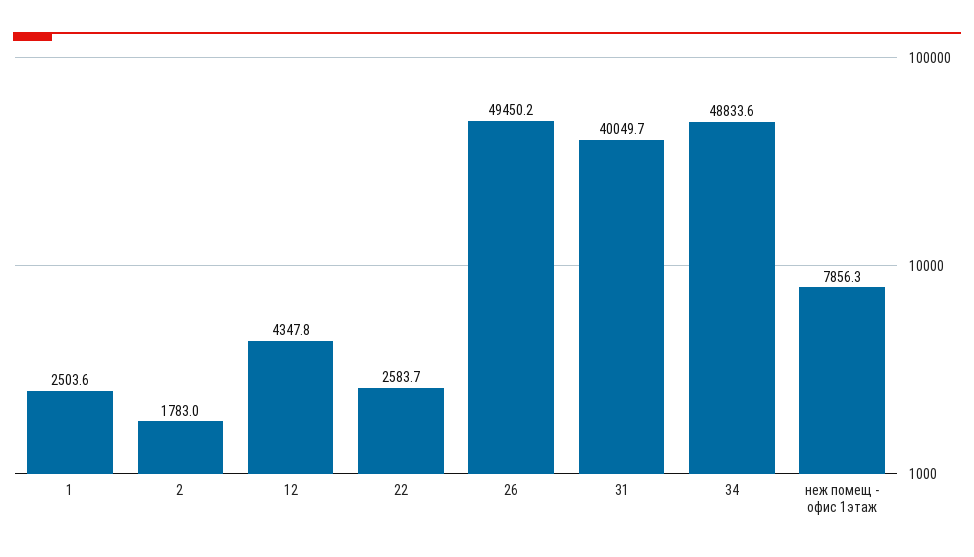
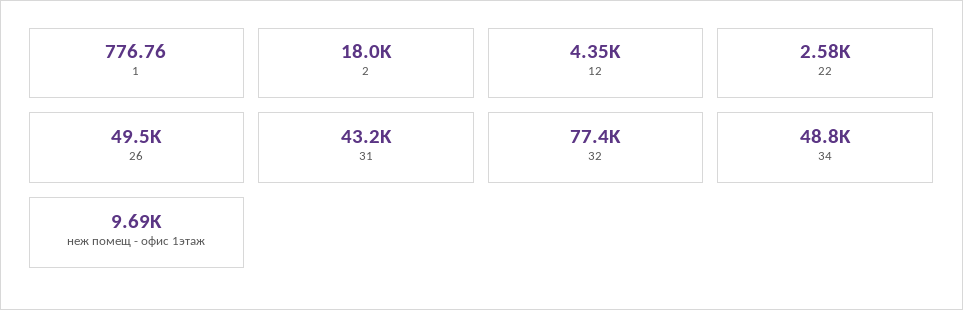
  {
-   "1": 2503.6,
+   "1": 776.76,
-   "2": 1783,
+   "2": 18000,
    "12": 4347.8,
    "22": 2583.7,
    "26": 49450.2,
-   "31": 40049.7,
+   "31": 43200,
    "34": 48833.6,
-   "неж помещ - офис 1этаж": 7856.3
+   "неж помещ - офис 1этаж": 9690,
+   "32": 77400
  }

